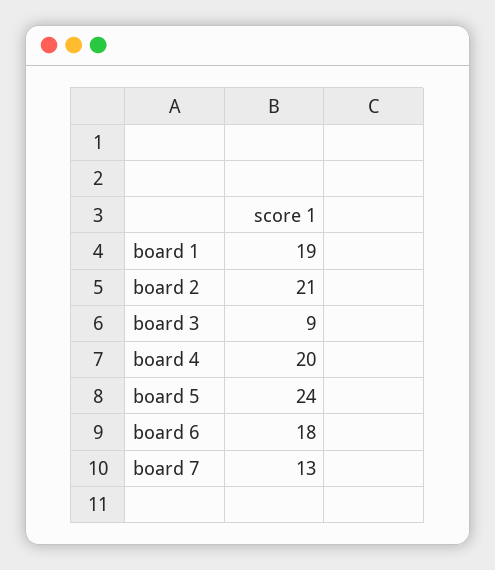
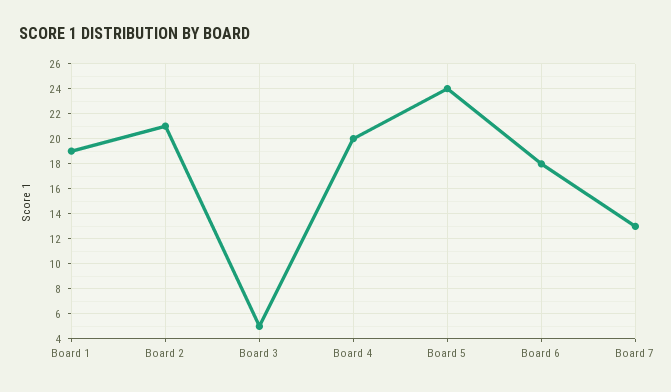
  {
    "board 1": 19,
    "board 2": 21,
-   "board 3": 9,
+   "board 3": 5,
    "board 4": 20,
    "board 5": 24,
    "board 6": 18,
    "board 7": 13
  }

